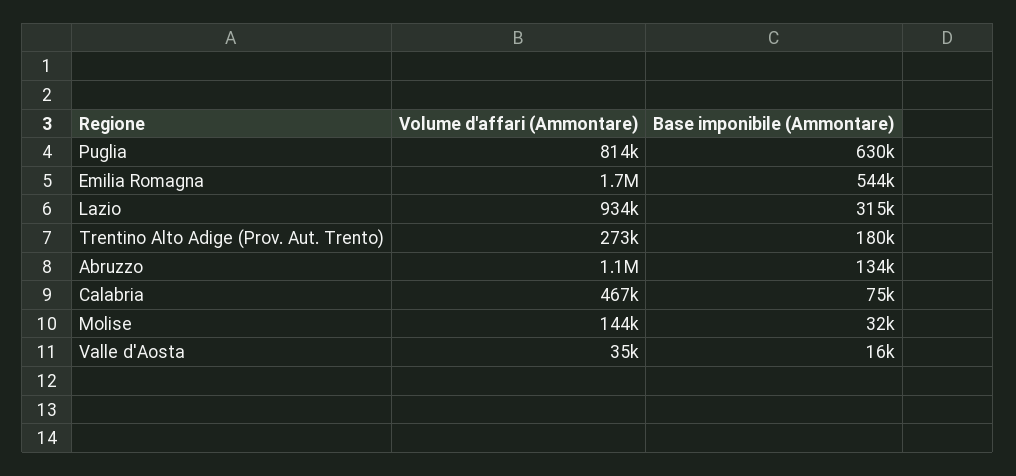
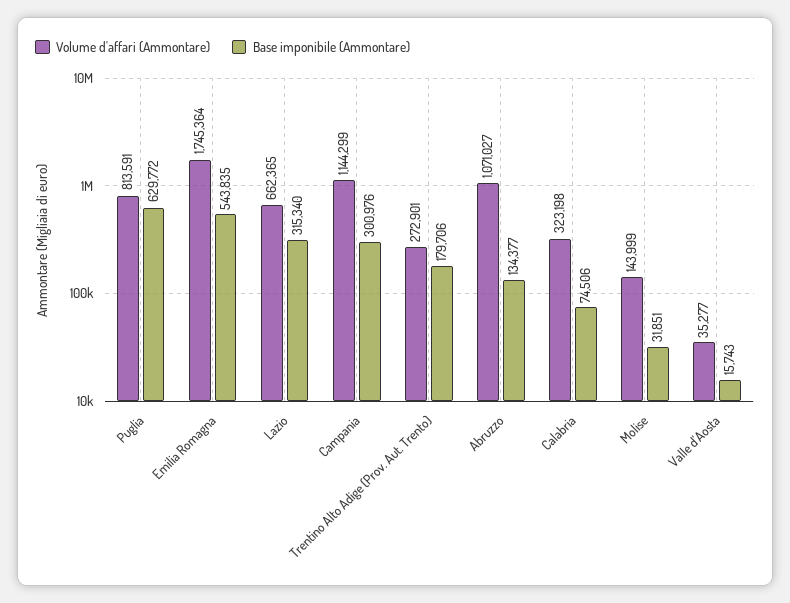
  {
    "Volume d'affari (Ammontare)": {
      "Puglia": 813591,
      "Emilia Romagna": 1745364,
-     "Lazio": 934000,
+     "Lazio": 662365,
      "Trentino Alto Adige (Prov. Aut. Trento)": 272901,
      "Abruzzo": 1071027,
-     "Calabria": 467000,
+     "Calabria": 323198,
      "Molise": 143999,
-     "Valle d'Aosta": 35277
+     "Valle d'Aosta": 35277,
+     "Campania": 1144299
    },
    "Base imponibile (Ammontare)": {
      "Puglia": 629772,
      "Emilia Romagna": 543835,
      "Lazio": 315340,
      "Trentino Alto Adige (Prov. Aut. Trento)": 179706,
      "Abruzzo": 134377,
      "Calabria": 74506,
      "Molise": 31851,
-     "Valle d'Aosta": 15743
+     "Valle d'Aosta": 15743,
+     "Campania": 300976
    }
  }

